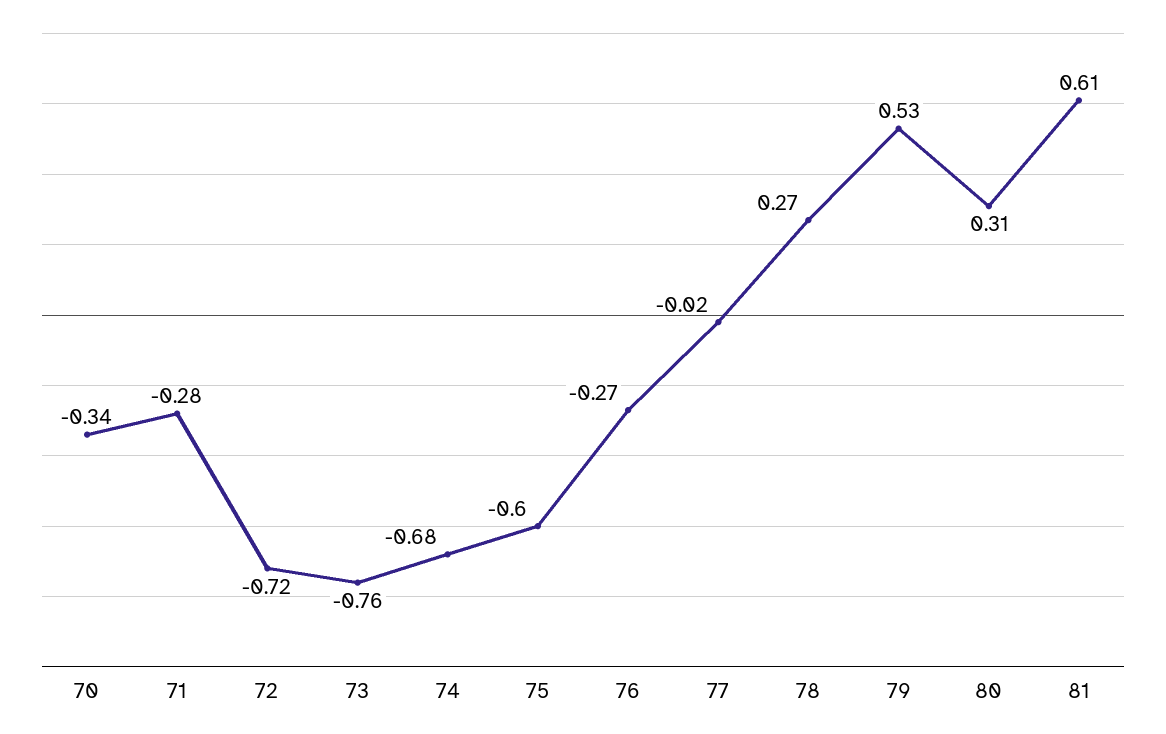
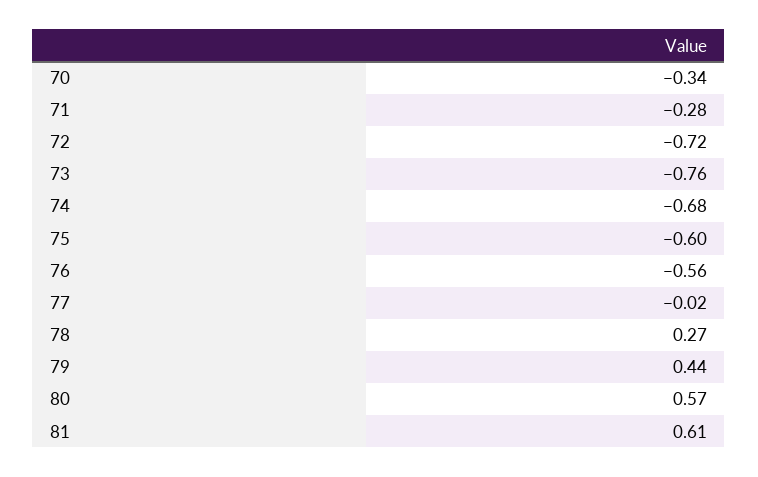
  {
    "70": -0.34,
    "71": -0.28,
    "72": -0.72,
    "73": -0.76,
    "74": -0.68,
    "75": -0.6,
-   "76": -0.27,
+   "76": -0.56,
    "77": -0.02,
    "78": 0.27,
-   "79": 0.53,
+   "79": 0.44,
-   "80": 0.31,
+   "80": 0.57,
    "81": 0.61
  }

